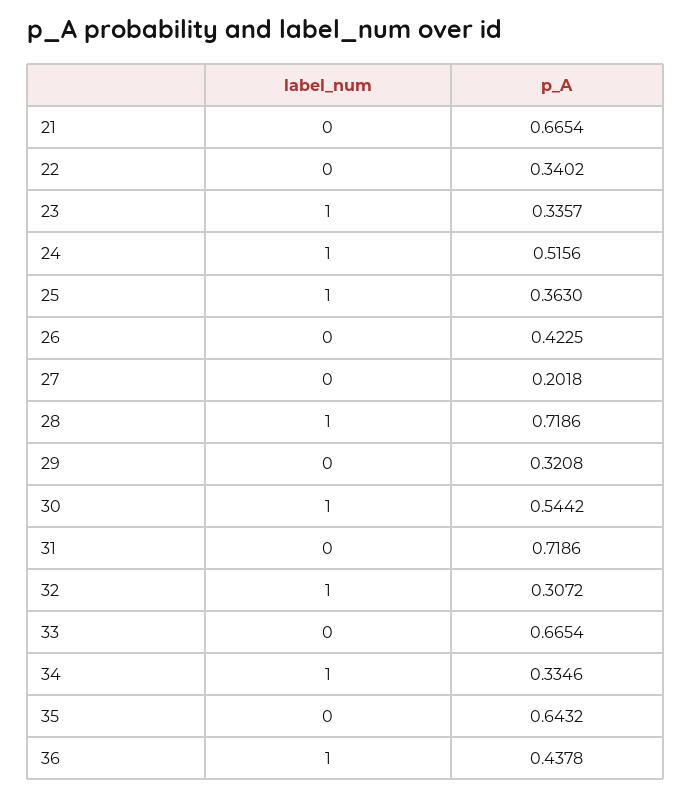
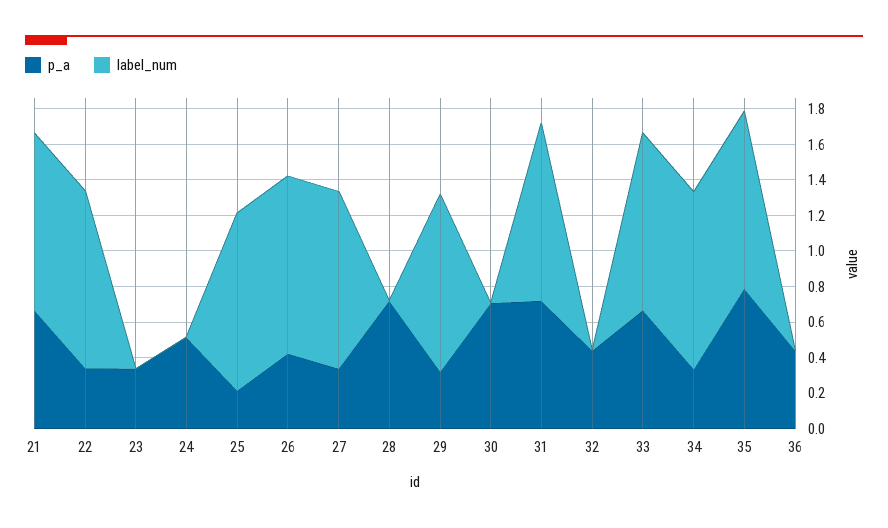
  {
    "label_num": {
-     "21": 0,
+     "21": 1,
-     "22": 0,
+     "22": 1,
-     "23": 1,
+     "23": 0,
-     "24": 1,
+     "24": 0,
      "25": 1,
-     "26": 0,
+     "26": 1,
-     "27": 0,
+     "27": 1,
-     "28": 1,
+     "28": 0,
-     "29": 0,
+     "29": 1,
-     "30": 1,
+     "30": 0,
-     "31": 0,
+     "31": 1,
-     "32": 1,
+     "32": 0,
-     "33": 0,
+     "33": 1,
      "34": 1,
-     "35": 0,
+     "35": 1,
-     "36": 1
+     "36": 0
    },
    "p_A": {
      "21": 0.6654,
      "22": 0.3402,
      "23": 0.3357,
      "24": 0.5156,
-     "25": 0.363,
+     "25": 0.2,
      "26": 0.4225,
-     "27": 0.2018,
+     "27": 0.35,
      "28": 0.7186,
      "29": 0.3208,
-     "30": 0.5442,
+     "30": 0.7,
      "31": 0.7186,
-     "32": 0.3072,
+     "32": 0.45,
      "33": 0.6654,
      "34": 0.3346,
-     "35": 0.6432,
+     "35": 0.8,
      "36": 0.4378
    }
  }

